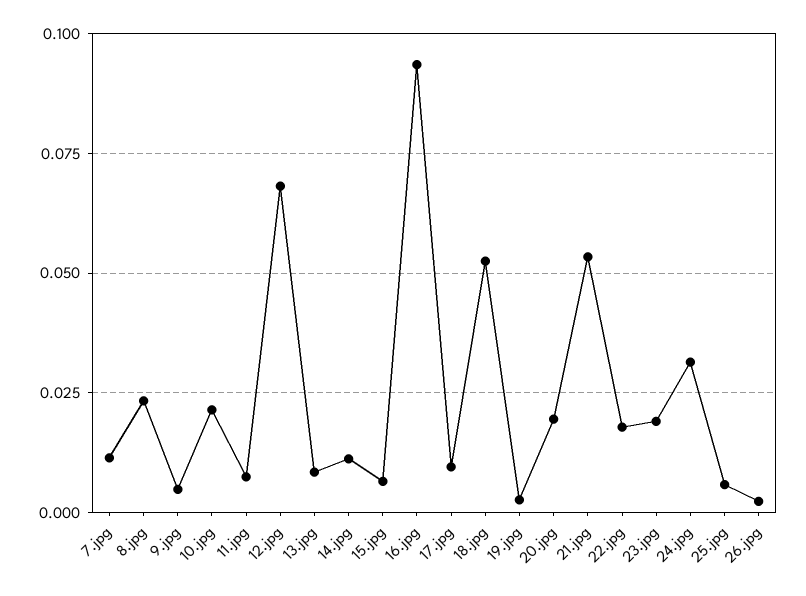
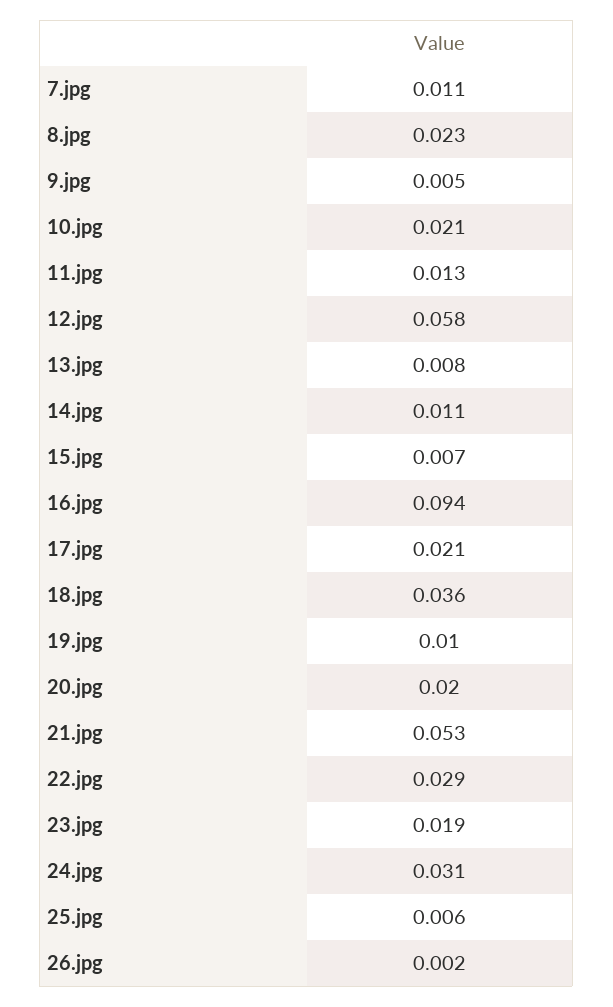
  {
    "7.jpg": 0.011,
    "8.jpg": 0.023,
    "9.jpg": 0.005,
    "10.jpg": 0.021,
-   "11.jpg": 0.0075,
+   "11.jpg": 0.013,
-   "12.jpg": 0.0675,
+   "12.jpg": 0.058,
    "13.jpg": 0.008,
    "14.jpg": 0.011,
    "15.jpg": 0.007,
    "16.jpg": 0.094,
-   "17.jpg": 0.01,
+   "17.jpg": 0.021,
-   "18.jpg": 0.0525,
+   "18.jpg": 0.036,
-   "19.jpg": 0.0025,
+   "19.jpg": 0.01,
    "20.jpg": 0.02,
    "21.jpg": 0.053,
-   "22.jpg": 0.0175,
+   "22.jpg": 0.029,
    "23.jpg": 0.019,
    "24.jpg": 0.031,
    "25.jpg": 0.006,
    "26.jpg": 0.002
  }

